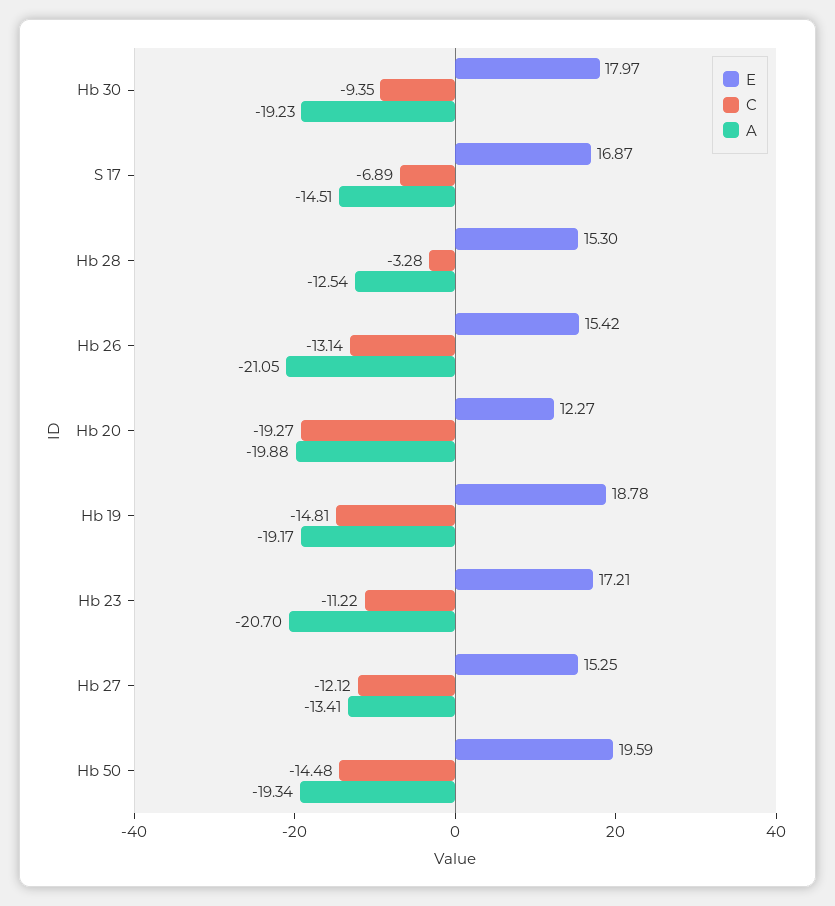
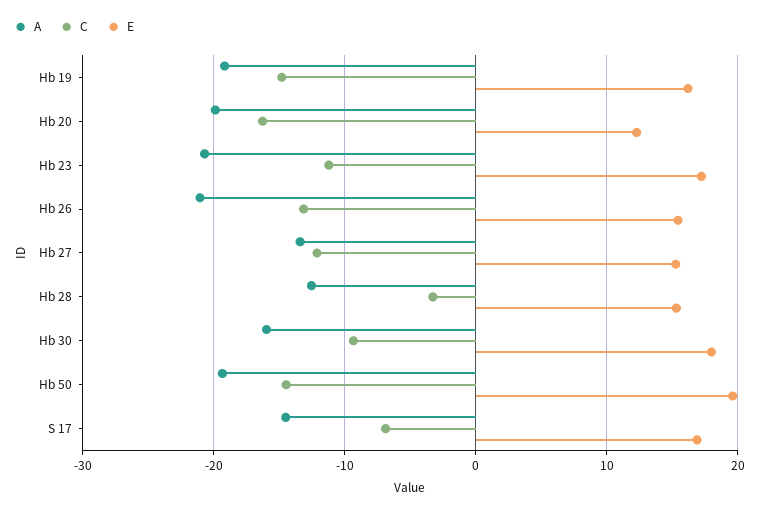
  {
    "E": {
      "Hb 30": 17.97,
      "S 17": 16.87,
      "Hb 28": 15.3,
      "Hb 26": 15.42,
      "Hb 20": 12.27,
-     "Hb 19": 18.78,
+     "Hb 19": 16,
      "Hb 23": 17.21,
      "Hb 27": 15.25,
      "Hb 50": 19.59
    },
    "C": {
      "Hb 30": -9.35,
      "S 17": -6.89,
      "Hb 28": -3.28,
      "Hb 26": -13.14,
-     "Hb 20": -19.27,
+     "Hb 20": -16,
      "Hb 19": -14.81,
      "Hb 23": -11.22,
      "Hb 27": -12.12,
      "Hb 50": -14.48
    },
    "A": {
-     "Hb 30": -19.23,
+     "Hb 30": -16,
      "S 17": -14.51,
      "Hb 28": -12.54,
      "Hb 26": -21.05,
      "Hb 20": -19.88,
      "Hb 19": -19.17,
      "Hb 23": -20.7,
      "Hb 27": -13.41,
      "Hb 50": -19.34
    }
  }

